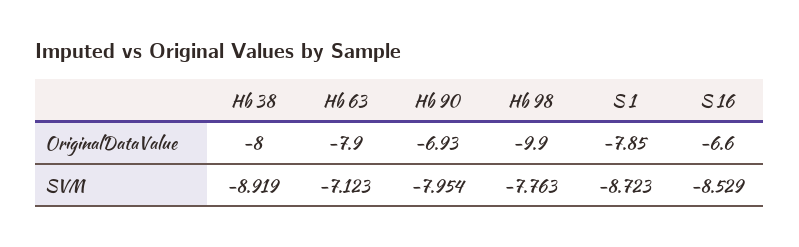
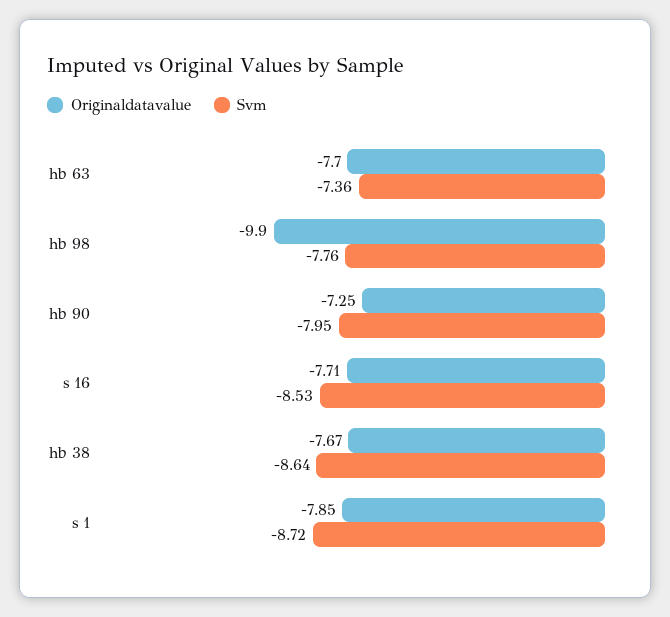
  {
    "OriginalDataValue": {
-     "Hb 38": -8,
+     "Hb 38": -7.67,
-     "Hb 63": -7.9,
+     "Hb 63": -7.7,
-     "Hb 90": -6.93,
+     "Hb 90": -7.25,
      "Hb 98": -9.9,
      "S 1": -7.85,
-     "S 16": -6.6
+     "S 16": -7.71
    },
    "SVM": {
-     "Hb 38": -8.919,
+     "Hb 38": -8.64,
-     "Hb 63": -7.123,
+     "Hb 63": -7.36,
      "Hb 90": -7.954,
      "Hb 98": -7.763,
      "S 1": -8.723,
      "S 16": -8.529
    }
  }

